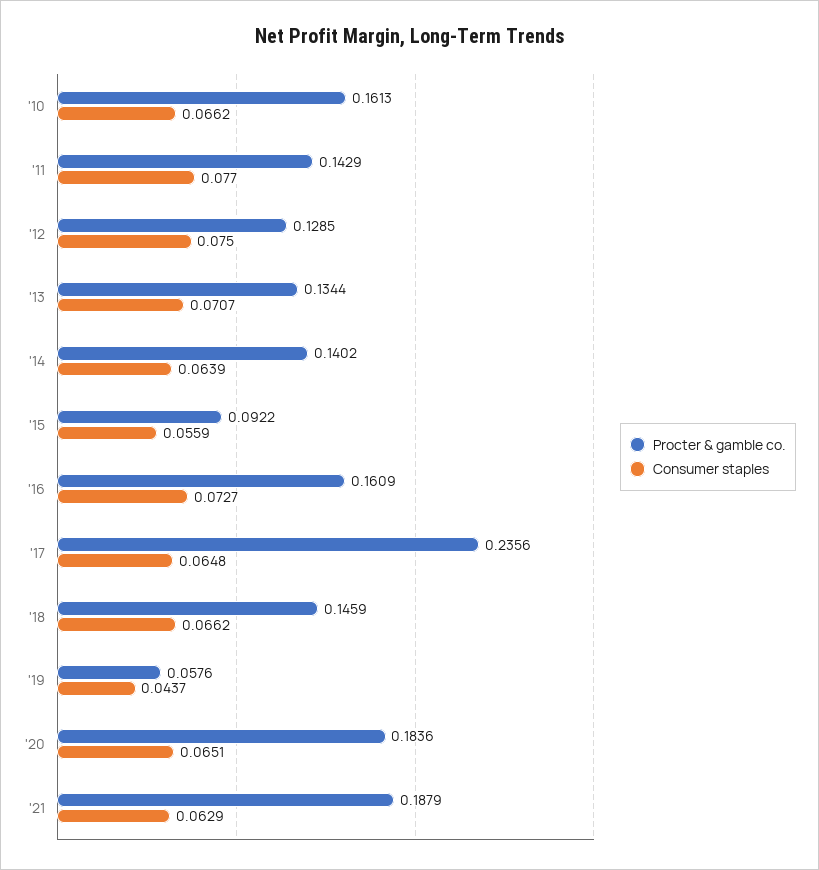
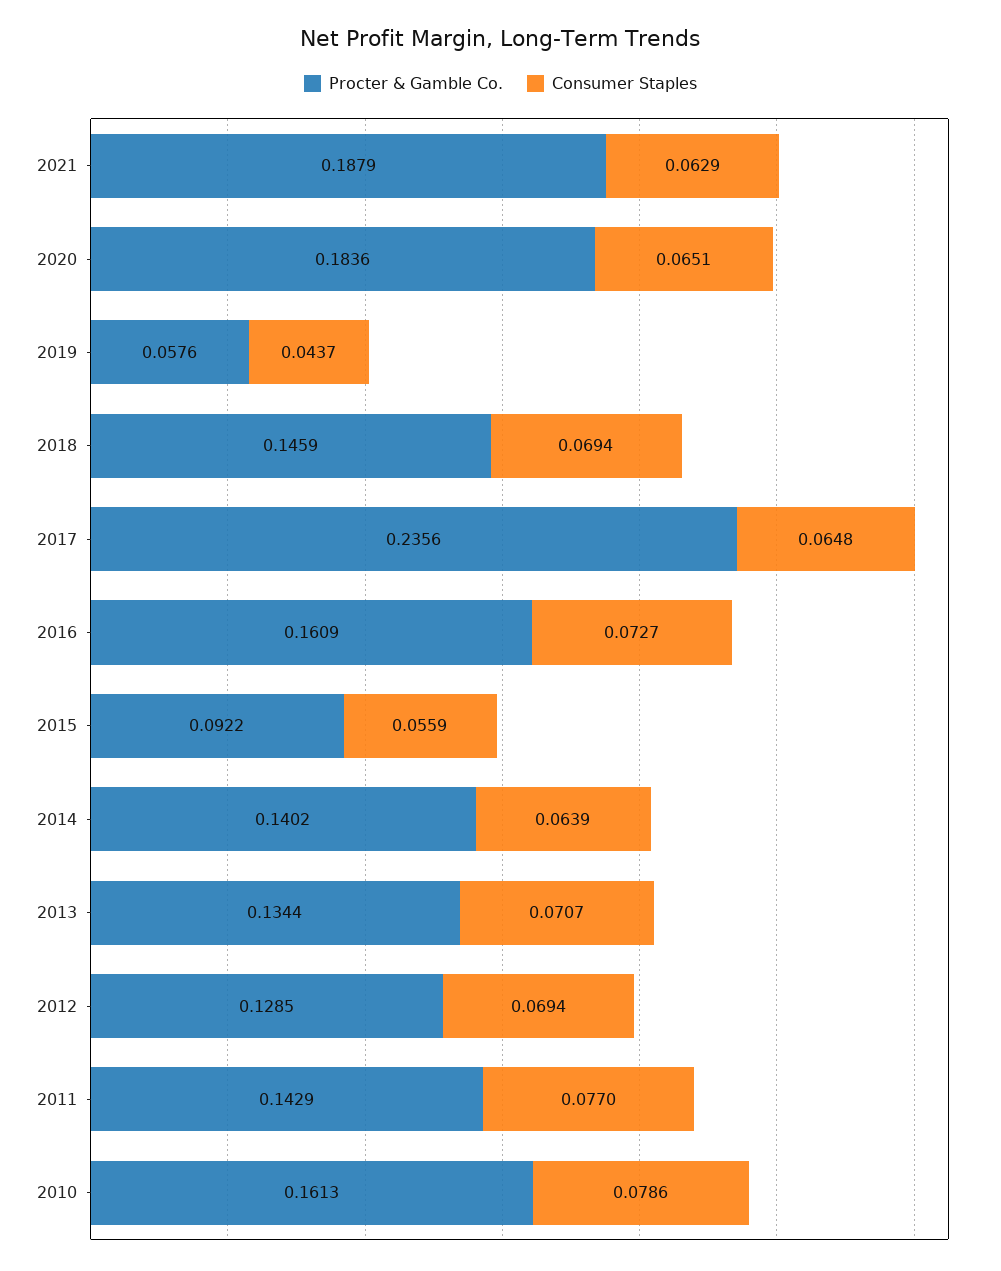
  {
    "Procter & gamble co.": {
      "'10": 0.1613,
      "'11": 0.1429,
      "'12": 0.1285,
      "'13": 0.1344,
      "'14": 0.1402,
      "'15": 0.0922,
      "'16": 0.1609,
      "'17": 0.2356,
      "'18": 0.1459,
      "'19": 0.0576,
      "'20": 0.1836,
      "'21": 0.1879
    },
    "Consumer staples": {
-     "'10": 0.0662,
+     "'10": 0.0786,
      "'11": 0.077,
-     "'12": 0.075,
+     "'12": 0.0694,
      "'13": 0.0707,
      "'14": 0.0639,
      "'15": 0.0559,
      "'16": 0.0727,
      "'17": 0.0648,
-     "'18": 0.0662,
+     "'18": 0.0694,
      "'19": 0.0437,
      "'20": 0.0651,
      "'21": 0.0629
    }
  }

